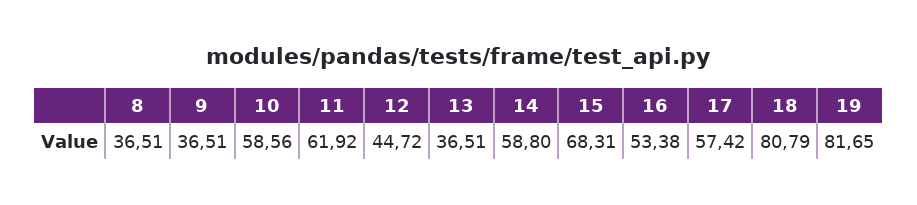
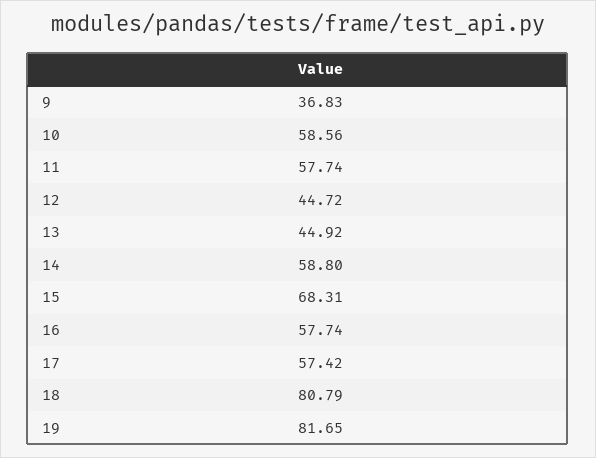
  {
-   "8": 36.51,
-   "9": 36.51,
+   "9": 36.83,
    "10": 58.56,
-   "11": 61.92,
+   "11": 57.74,
    "12": 44.72,
-   "13": 36.51,
+   "13": 44.92,
    "14": 58.8,
    "15": 68.31,
-   "16": 53.38,
+   "16": 57.74,
    "17": 57.42,
    "18": 80.79,
    "19": 81.65
  }

